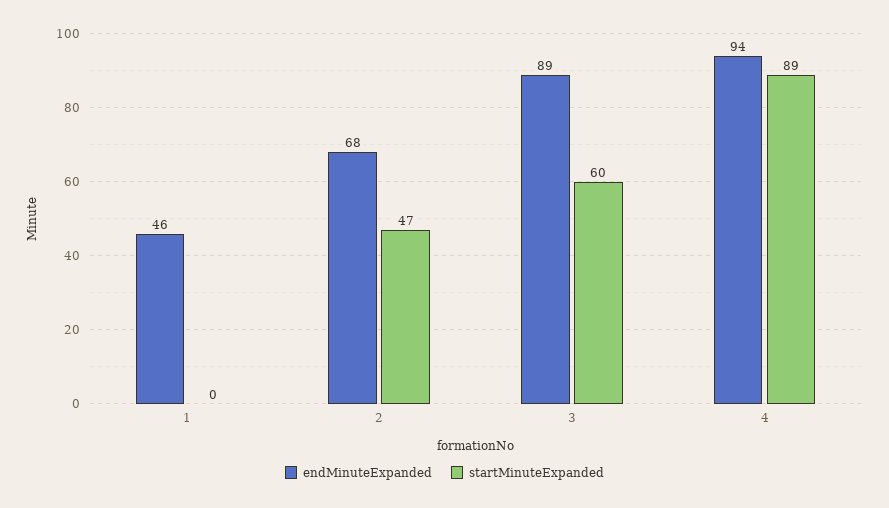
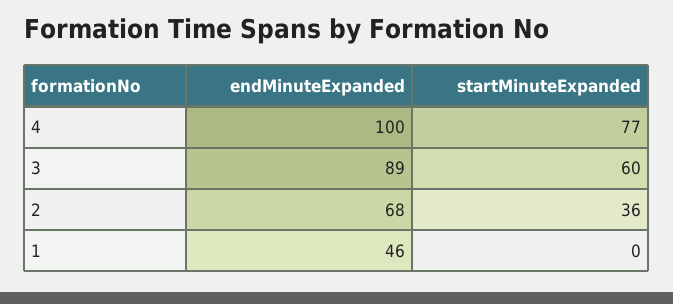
  {
    "endMinuteExpanded": {
      "1": 46,
      "2": 68,
      "3": 89,
-     "4": 94
+     "4": 100
    },
    "startMinuteExpanded": {
      "1": 0,
-     "2": 47,
+     "2": 36,
      "3": 60,
-     "4": 89
+     "4": 77
    }
  }

